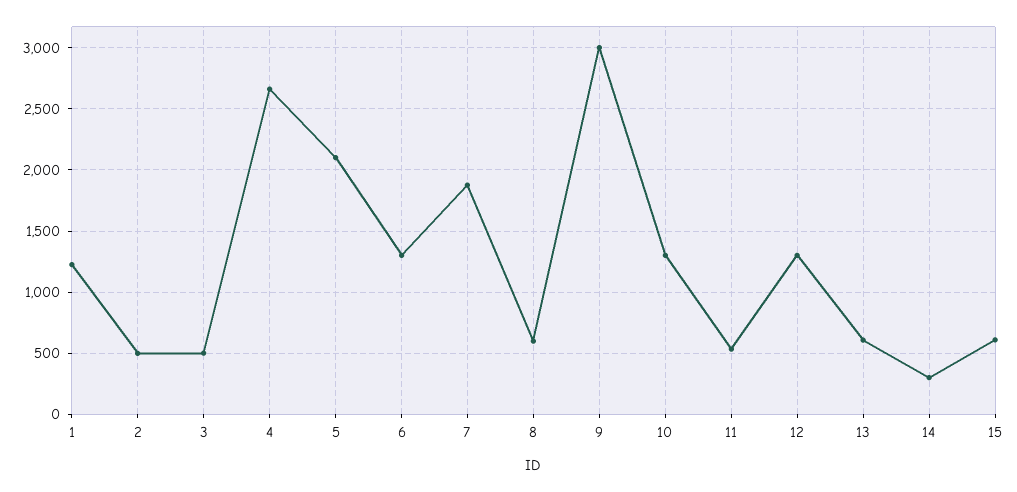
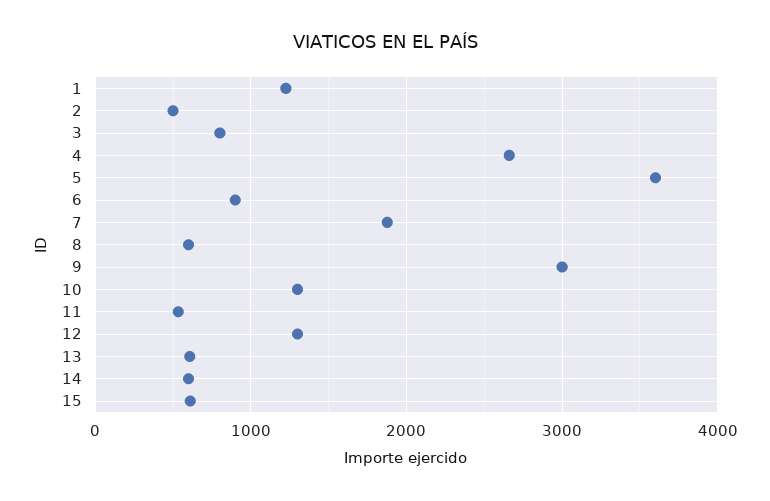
  {
    "1": 1250,
    "2": 500,
-   "3": 500,
+   "3": 800,
    "4": 2650,
-   "5": 2100,
+   "5": 3600,
-   "6": 1300,
+   "6": 900,
    "7": 1900,
    "8": 600,
    "9": 3000,
    "10": 1300,
    "11": 550,
    "12": 1300,
    "13": 600,
-   "14": 300,
+   "14": 600,
    "15": 600
  }

